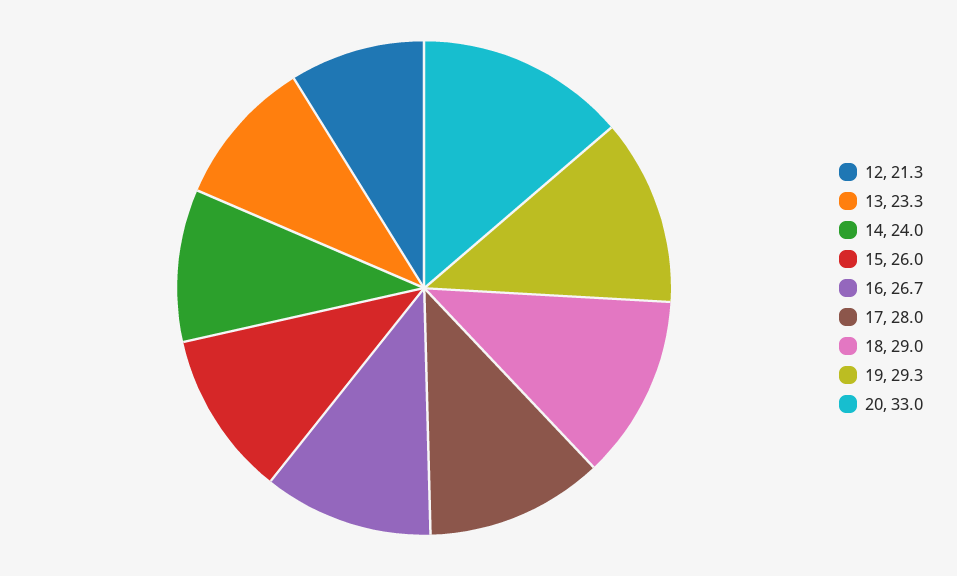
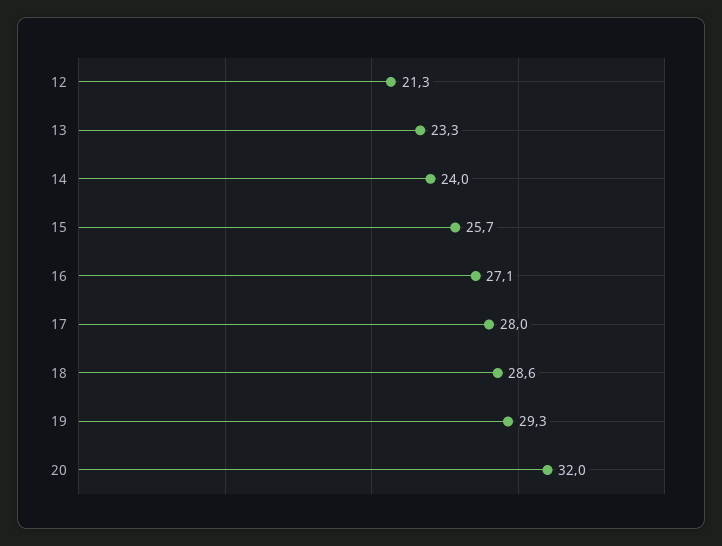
  {
    "12": 21.3,
    "13": 23.3,
    "14": 24,
-   "15": 26,
+   "15": 25.7,
-   "16": 26.7,
+   "16": 27.1,
    "17": 28,
-   "18": 29,
+   "18": 28.6,
    "19": 29.3,
-   "20": 33
+   "20": 32
  }

